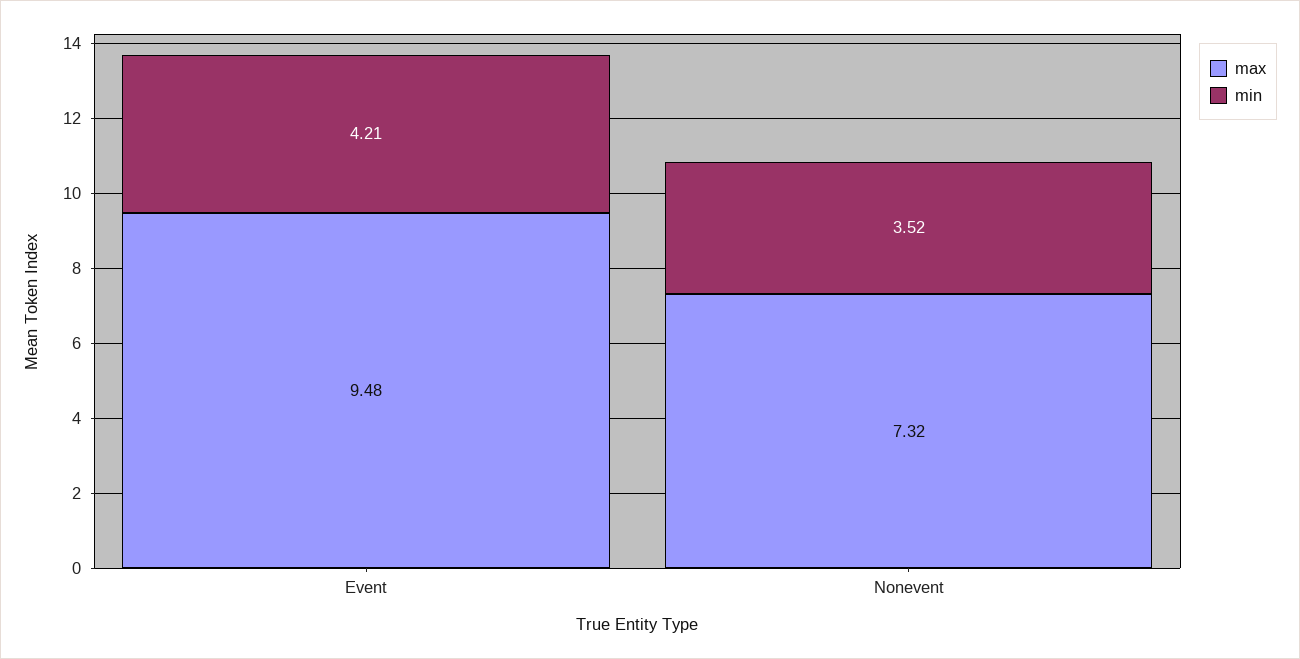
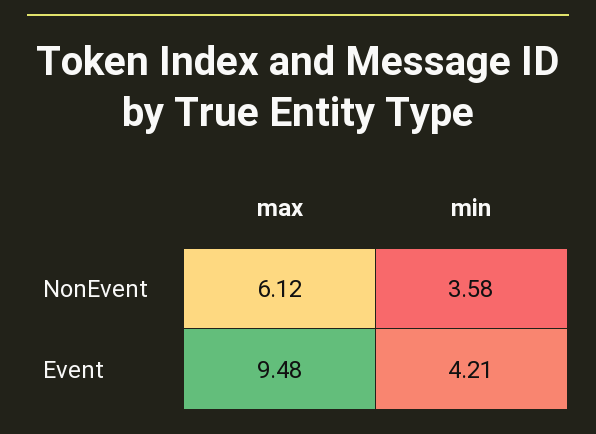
  {
    "max": {
      "Event": 9.48,
-     "Nonevent": 7.32
+     "Nonevent": 6.12
    },
    "min": {
      "Event": 4.21,
-     "Nonevent": 3.52
+     "Nonevent": 3.58
    }
  }

